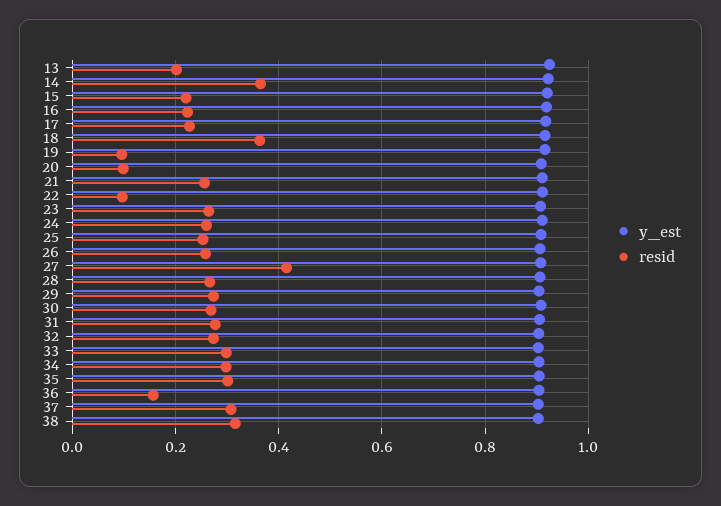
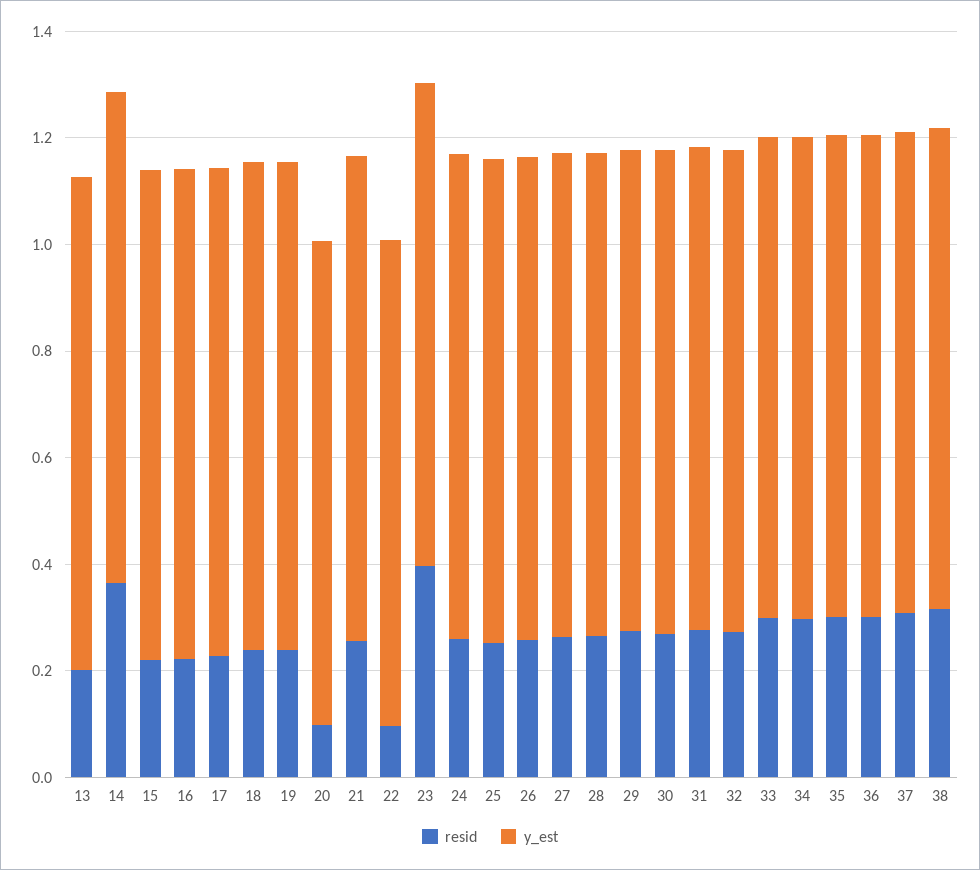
  {
    "y_est": {
      "13": 0.92,
      "14": 0.92,
      "15": 0.92,
      "16": 0.92,
      "17": 0.92,
      "18": 0.92,
      "19": 0.92,
      "20": 0.9,
      "21": 0.92,
      "22": 0.92,
      "23": 0.9,
      "24": 0.92,
      "25": 0.9,
      "26": 0.9,
      "27": 0.9,
      "28": 0.9,
      "29": 0.9,
      "30": 0.9,
      "31": 0.9,
      "32": 0.9,
      "33": 0.9,
      "34": 0.9,
      "35": 0.9,
      "36": 0.9,
      "37": 0.9,
      "38": 0.9
    },
    "resid": {
      "13": 0.2,
      "14": 0.36,
      "15": 0.22,
      "16": 0.22,
      "17": 0.22,
-     "18": 0.36,
+     "18": 0.25,
-     "19": 0.1,
+     "19": 0.25,
      "20": 0.1,
      "21": 0.26,
      "22": 0.1,
-     "23": 0.26,
+     "23": 0.4,
      "24": 0.26,
      "25": 0.26,
      "26": 0.26,
-     "27": 0.42,
+     "27": 0.25,
      "28": 0.26,
      "29": 0.28,
      "30": 0.26,
      "31": 0.28,
      "32": 0.28,
      "33": 0.3,
      "34": 0.3,
      "35": 0.3,
-     "36": 0.16,
+     "36": 0.3,
      "37": 0.3,
      "38": 0.32
    }
  }

